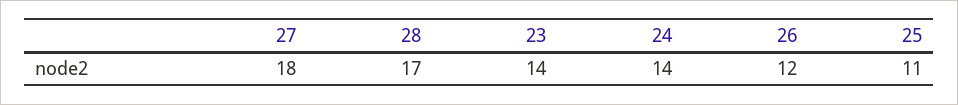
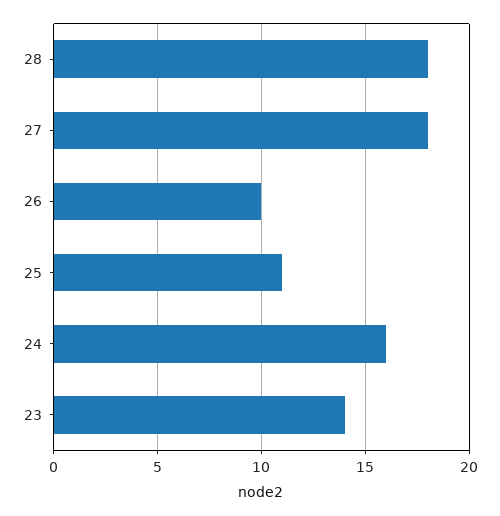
  {
    "27": 18,
-   "28": 17,
+   "28": 18,
    "23": 14,
-   "24": 14,
+   "24": 16,
-   "26": 12,
+   "26": 10,
    "25": 11
  }

